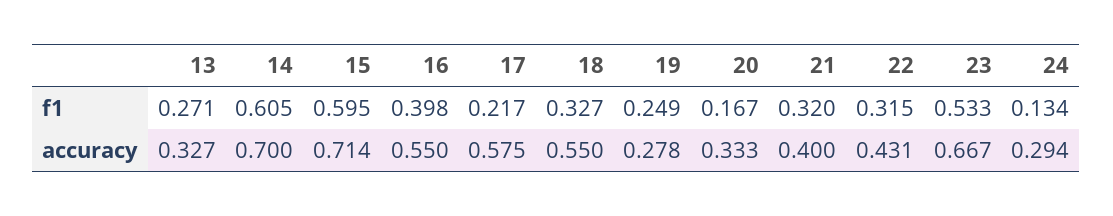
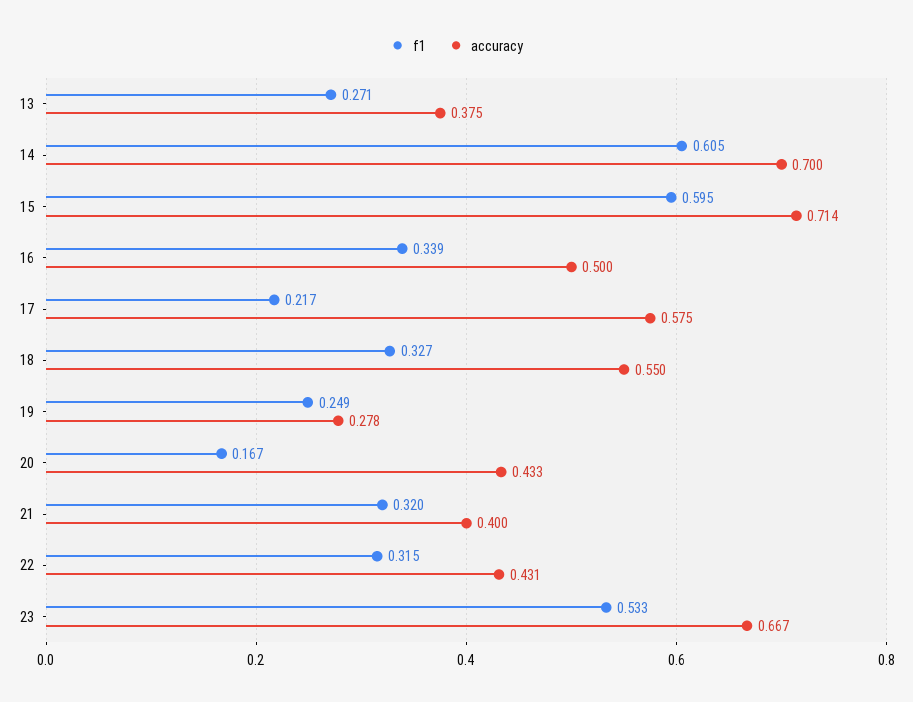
  {
    "f1": {
      "13": 0.271,
      "14": 0.605,
      "15": 0.595,
-     "16": 0.398,
+     "16": 0.339,
      "17": 0.217,
      "18": 0.327,
      "19": 0.249,
      "20": 0.167,
      "21": 0.32,
      "22": 0.315,
-     "23": 0.533,
+     "23": 0.533
-     "24": 0.134
    },
    "accuracy": {
-     "13": 0.327,
+     "13": 0.375,
      "14": 0.7,
      "15": 0.714,
-     "16": 0.55,
+     "16": 0.5,
      "17": 0.575,
      "18": 0.55,
      "19": 0.278,
-     "20": 0.333,
+     "20": 0.433,
      "21": 0.4,
      "22": 0.431,
-     "23": 0.667,
+     "23": 0.667
-     "24": 0.294
    }
  }

